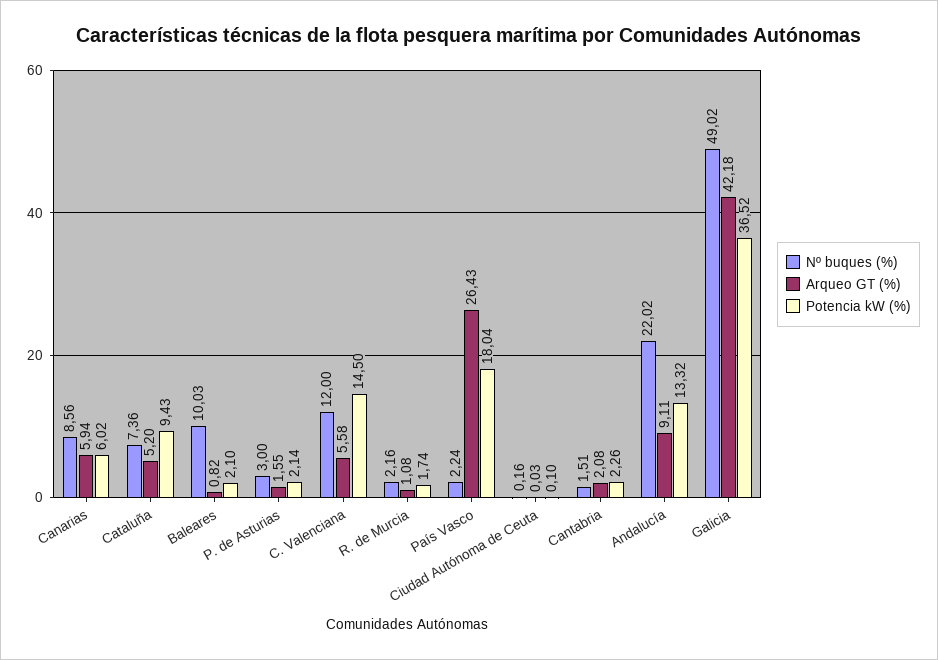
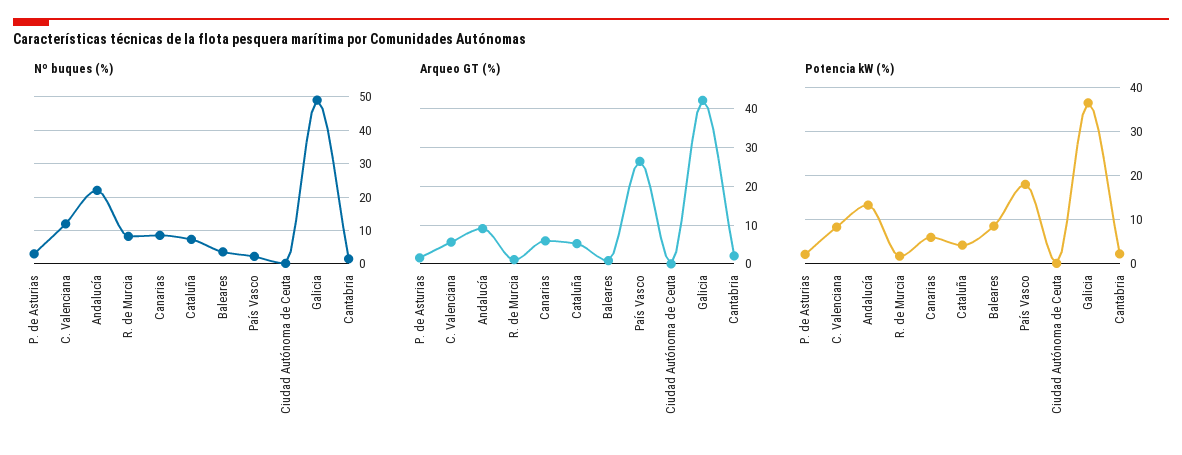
  {
    "Nº buques (%)": {
      "Canarias": 8.56,
      "Cataluña": 7.36,
-     "Baleares": 10.03,
+     "Baleares": 4,
      "P. de Asturias": 3,
      "C. Valenciana": 12,
-     "R. de Murcia": 2.16,
+     "R. de Murcia": 8,
      "País Vasco": 2.24,
      "Ciudad Autónoma de Ceuta": 0.16,
      "Cantabria": 1.51,
      "Andalucía": 22.02,
      "Galicia": 49.02
    },
    "Arqueo GT (%)": {
      "Canarias": 5.94,
      "Cataluña": 5.2,
      "Baleares": 0.82,
      "P. de Asturias": 1.55,
      "C. Valenciana": 5.58,
      "R. de Murcia": 1.08,
      "País Vasco": 26.43,
      "Ciudad Autónoma de Ceuta": 0.03,
      "Cantabria": 2.08,
      "Andalucía": 9.11,
      "Galicia": 42.18
    },
    "Potencia kW (%)": {
      "Canarias": 6.02,
-     "Cataluña": 9.43,
+     "Cataluña": 4,
-     "Baleares": 2.1,
+     "Baleares": 8,
      "P. de Asturias": 2.14,
-     "C. Valenciana": 14.5,
+     "C. Valenciana": 8,
      "R. de Murcia": 1.74,
      "País Vasco": 18.04,
      "Ciudad Autónoma de Ceuta": 0.1,
      "Cantabria": 2.26,
      "Andalucía": 13.32,
      "Galicia": 36.52
    }
  }

